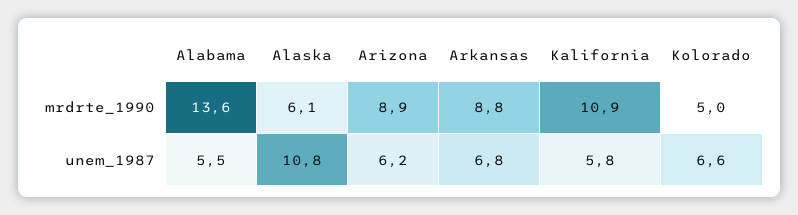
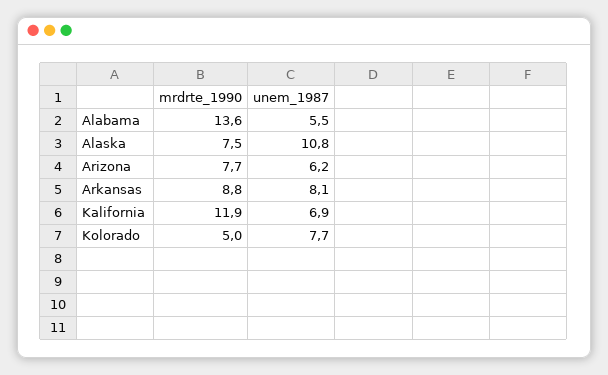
  {
    "Alabama": {
      "mrdrte_1990": 13.6,
      "unem_1987": 5.5
    },
    "Alaska": {
-     "mrdrte_1990": 6.1,
+     "mrdrte_1990": 7.5,
      "unem_1987": 10.8
    },
    "Arizona": {
-     "mrdrte_1990": 8.9,
+     "mrdrte_1990": 7.7,
      "unem_1987": 6.2
    },
    "Arkansas": {
      "mrdrte_1990": 8.8,
-     "unem_1987": 6.8
+     "unem_1987": 8.1
    },
    "Kalifornia": {
-     "mrdrte_1990": 10.9,
+     "mrdrte_1990": 11.9,
-     "unem_1987": 5.8
+     "unem_1987": 6.9
    },
    "Kolorado": {
      "mrdrte_1990": 5,
-     "unem_1987": 6.6
+     "unem_1987": 7.7
    }
  }

